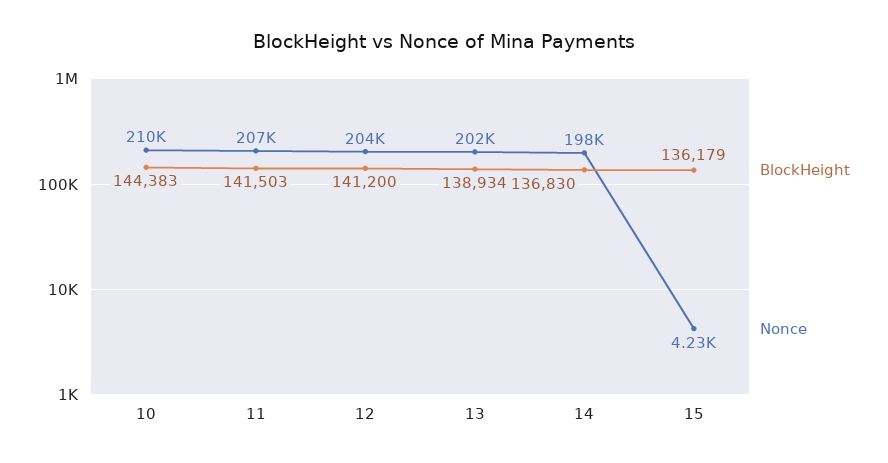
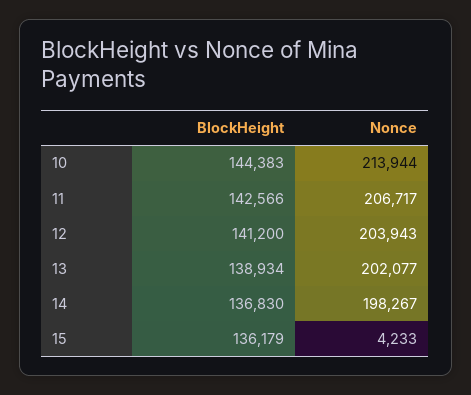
  {
    "BlockHeight": {
      "10": 144383,
-     "11": 141503,
+     "11": 142566,
      "12": 141200,
      "13": 138934,
      "14": 136830,
      "15": 136179
    },
    "Nonce": {
-     "10": 210000,
+     "10": 213944,
      "11": 206717,
      "12": 203943,
      "13": 202077,
      "14": 198267,
      "15": 4233
    }
  }

